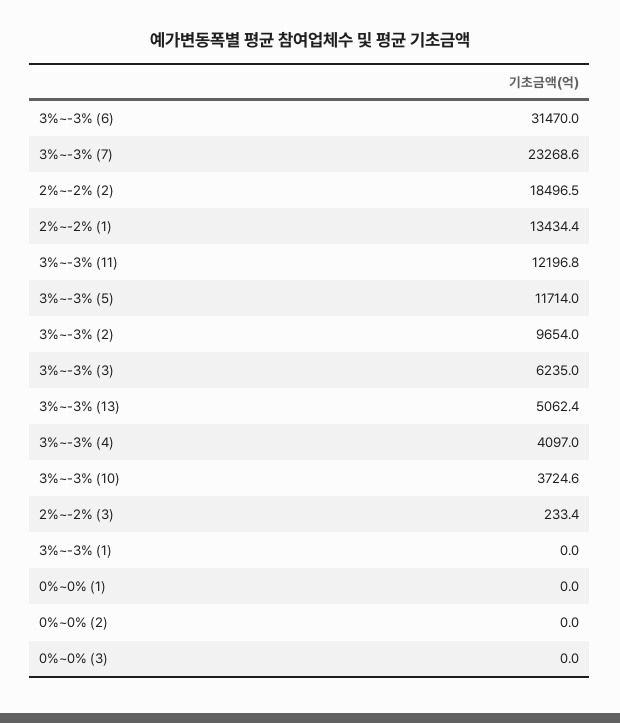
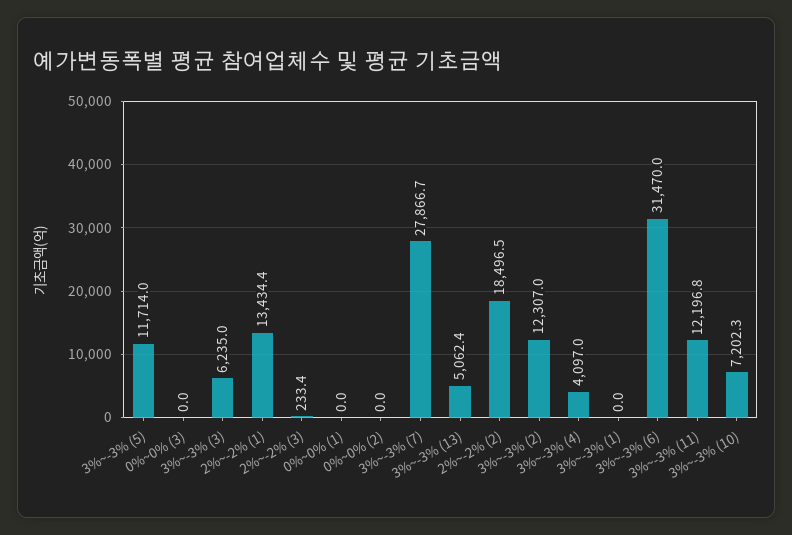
  {
    "3%~-3% (6)": 31470,
-   "3%~-3% (7)": 23268.6,
+   "3%~-3% (7)": 27866.7,
    "2%~-2% (2)": 18496.5,
    "2%~-2% (1)": 13434.4,
    "3%~-3% (11)": 12196.8,
    "3%~-3% (5)": 11714,
-   "3%~-3% (2)": 9654,
+   "3%~-3% (2)": 12307,
    "3%~-3% (3)": 6235,
    "3%~-3% (13)": 5062.4,
    "3%~-3% (4)": 4097,
-   "3%~-3% (10)": 3724.6,
+   "3%~-3% (10)": 7202.3,
    "2%~-2% (3)": 233.4,
    "3%~-3% (1)": 0,
    "0%~0% (1)": 0,
    "0%~0% (2)": 0,
    "0%~0% (3)": 0
  }

